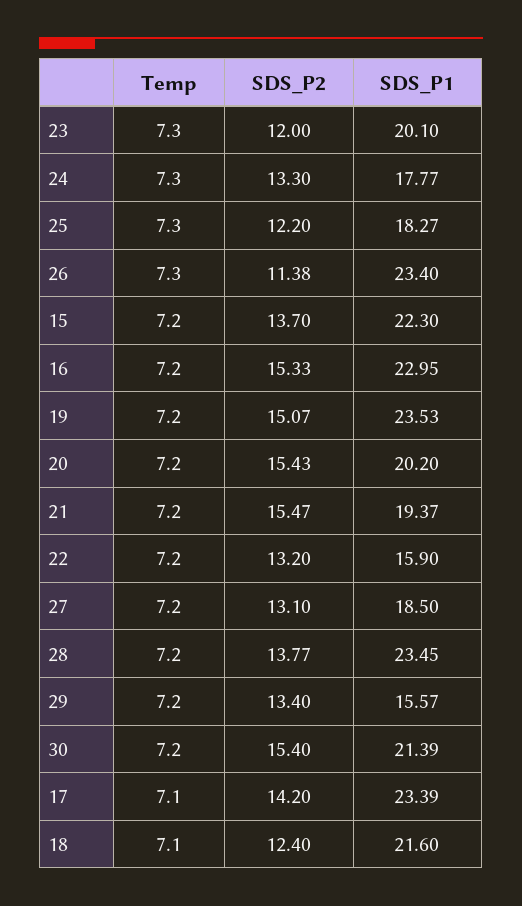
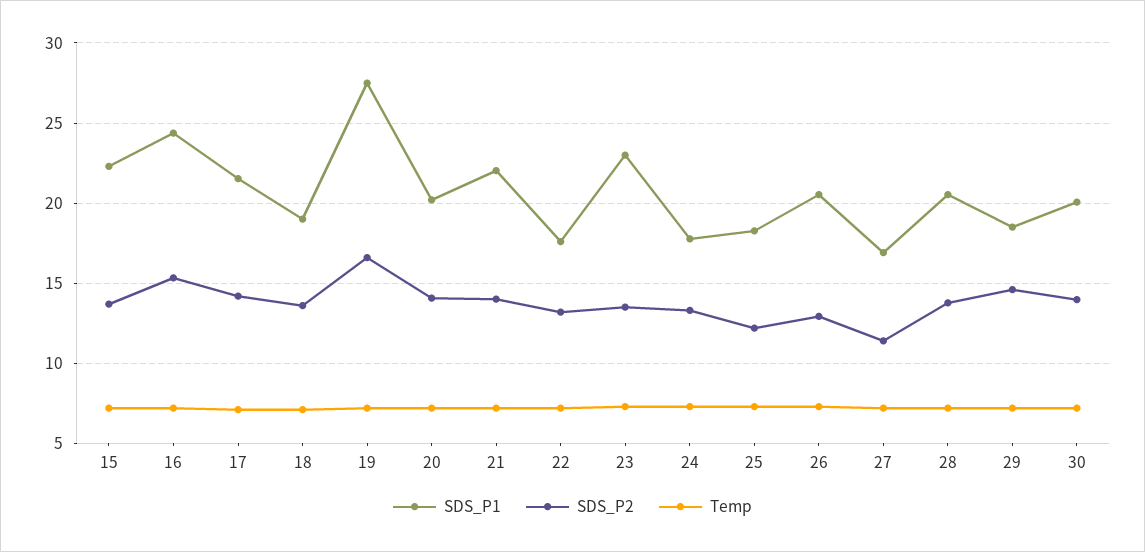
  {
    "Temp": {
      "23": 7.3,
      "24": 7.3,
      "25": 7.3,
      "26": 7.3,
      "15": 7.2,
      "16": 7.2,
      "19": 7.2,
      "20": 7.2,
      "21": 7.2,
      "22": 7.2,
      "27": 7.2,
      "28": 7.2,
      "29": 7.2,
      "30": 7.2,
      "17": 7.1,
      "18": 7.1
    },
    "SDS_P2": {
-     "23": 12,
+     "23": 13.5,
      "24": 13.3,
      "25": 12.2,
-     "26": 11.38,
+     "26": 13,
      "15": 13.7,
      "16": 15.33,
-     "19": 15.07,
+     "19": 16.5,
-     "20": 15.43,
+     "20": 14,
-     "21": 15.47,
+     "21": 14,
      "22": 13.2,
-     "27": 13.1,
+     "27": 11.5,
      "28": 13.77,
-     "29": 13.4,
+     "29": 14.5,
-     "30": 15.4,
+     "30": 14,
      "17": 14.2,
-     "18": 12.4
+     "18": 13.5
    },
    "SDS_P1": {
-     "23": 20.1,
+     "23": 23,
      "24": 17.77,
      "25": 18.27,
-     "26": 23.4,
+     "26": 20.5,
      "15": 22.3,
-     "16": 22.95,
+     "16": 24.5,
-     "19": 23.53,
+     "19": 27.5,
      "20": 20.2,
-     "21": 19.37,
+     "21": 22,
-     "22": 15.9,
+     "22": 17.5,
-     "27": 18.5,
+     "27": 17,
-     "28": 23.45,
+     "28": 20.5,
-     "29": 15.57,
+     "29": 18.5,
-     "30": 21.39,
+     "30": 20,
-     "17": 23.39,
+     "17": 21.5,
-     "18": 21.6
+     "18": 19
    }
  }

